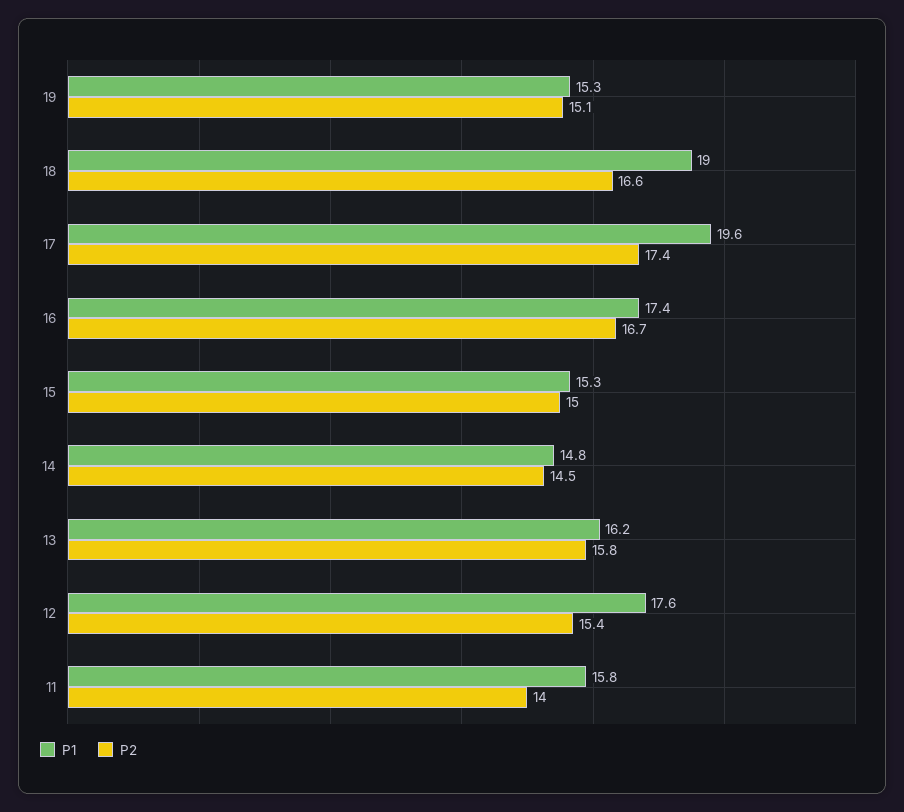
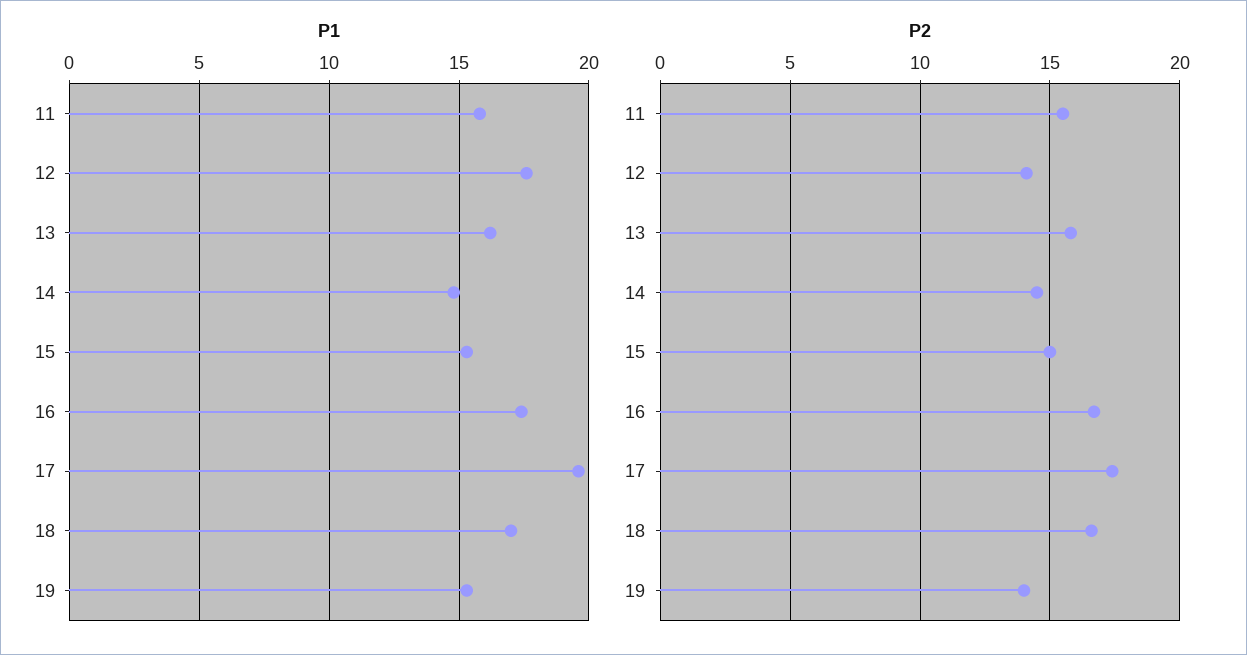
  {
    "P1": {
      "19": 15.3,
-     "18": 19,
+     "18": 17,
      "17": 19.6,
      "16": 17.4,
      "15": 15.3,
      "14": 14.8,
      "13": 16.2,
      "12": 17.6,
      "11": 15.8
    },
    "P2": {
-     "19": 15.1,
+     "19": 14,
      "18": 16.6,
      "17": 17.4,
      "16": 16.7,
      "15": 15,
      "14": 14.5,
      "13": 15.8,
-     "12": 15.4,
+     "12": 14,
-     "11": 14
+     "11": 15.5
    }
  }

